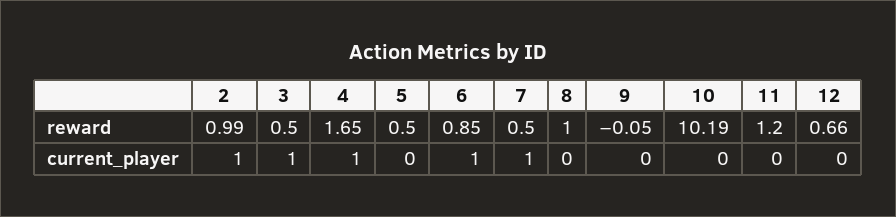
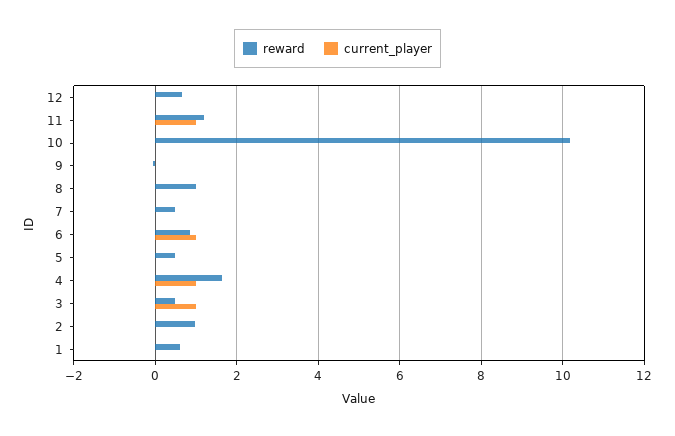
  {
    "reward": {
      "2": 0.99,
      "3": 0.5,
      "4": 1.65,
      "5": 0.5,
      "6": 0.85,
      "7": 0.5,
      "8": 1,
      "9": -0.05,
      "10": 10.19,
      "11": 1.2,
-     "12": 0.66
+     "12": 0.66,
+     "1": 0.6
    },
    "current_player": {
-     "2": 1,
+     "2": 0,
      "3": 1,
      "4": 1,
      "5": 0,
      "6": 1,
-     "7": 1,
+     "7": 0,
      "8": 0,
      "9": 0,
      "10": 0,
-     "11": 0,
+     "11": 1,
-     "12": 0
+     "12": 0,
+     "1": 0
    }
  }

